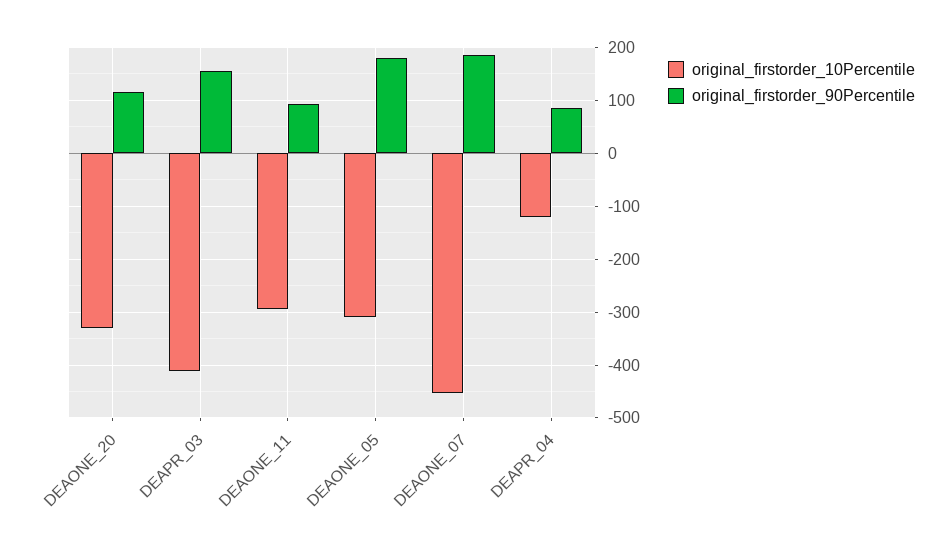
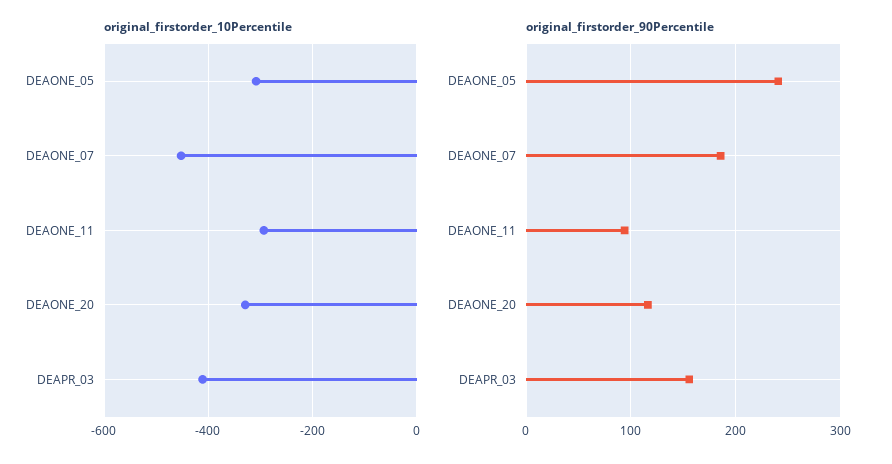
  {
    "original_firstorder_10Percentile": {
      "DEAONE_20": -320,
      "DEAPR_03": -420,
      "DEAONE_11": -300,
      "DEAONE_05": -300,
-     "DEAONE_07": -460,
+     "DEAONE_07": -460
-     "DEAPR_04": -120
    },
    "original_firstorder_90Percentile": {
      "DEAONE_20": 120,
      "DEAPR_03": 160,
      "DEAONE_11": 90,
-     "DEAONE_05": 180,
+     "DEAONE_05": 240,
-     "DEAONE_07": 190,
+     "DEAONE_07": 190
-     "DEAPR_04": 80
    }
  }

